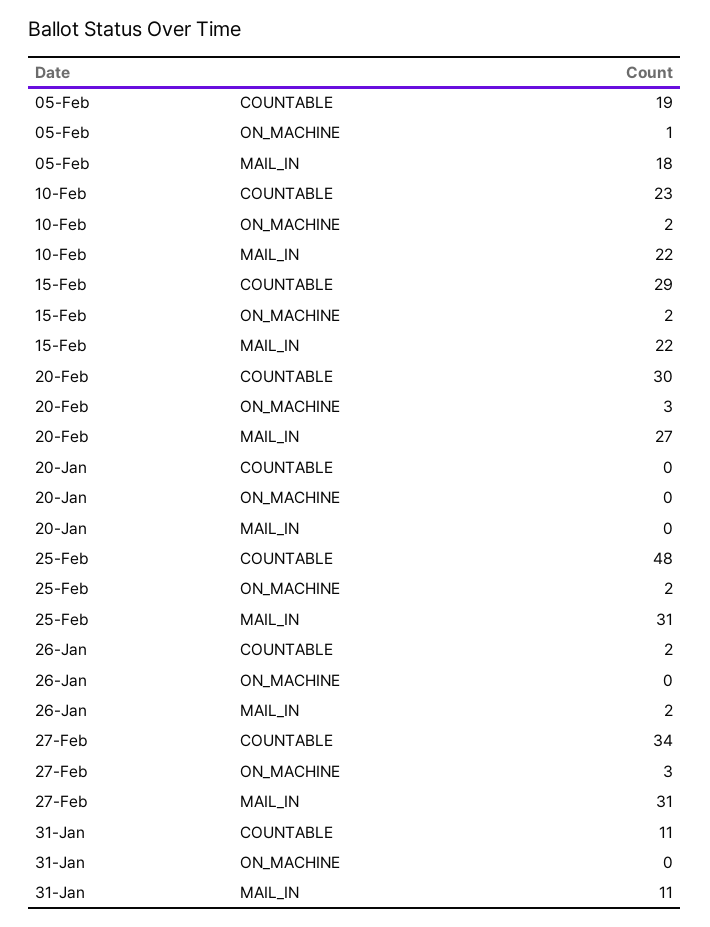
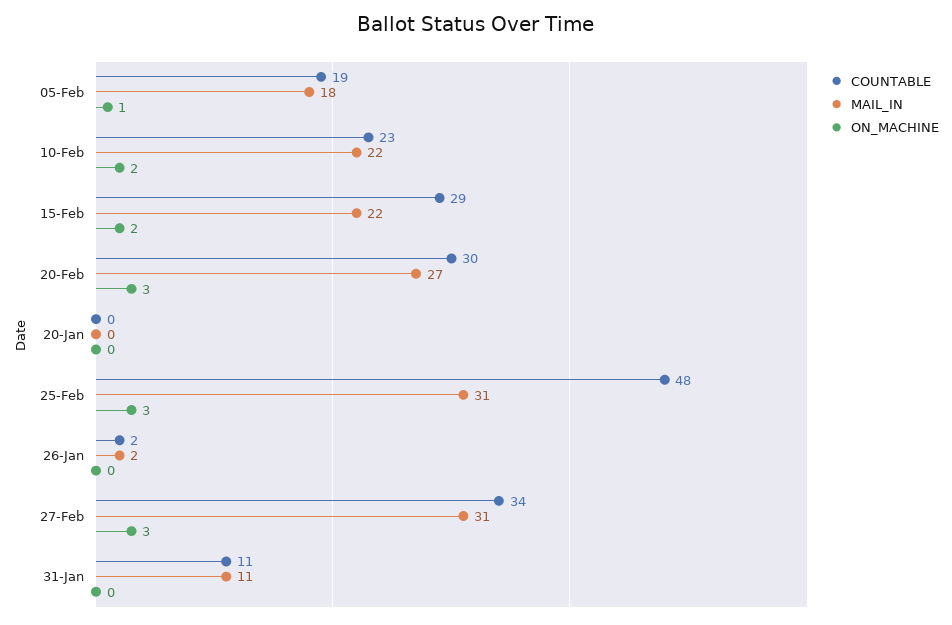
  {
    "COUNTABLE": {
      "05-Feb": 19,
      "10-Feb": 23,
      "15-Feb": 29,
      "20-Feb": 30,
      "20-Jan": 0,
      "25-Feb": 48,
      "26-Jan": 2,
      "27-Feb": 34,
      "31-Jan": 11
    },
    "ON_MACHINE": {
      "05-Feb": 1,
      "10-Feb": 2,
      "15-Feb": 2,
      "20-Feb": 3,
      "20-Jan": 0,
-     "25-Feb": 2,
+     "25-Feb": 3,
      "26-Jan": 0,
      "27-Feb": 3,
      "31-Jan": 0
    },
    "MAIL_IN": {
      "05-Feb": 18,
      "10-Feb": 22,
      "15-Feb": 22,
      "20-Feb": 27,
      "20-Jan": 0,
      "25-Feb": 31,
      "26-Jan": 2,
      "27-Feb": 31,
      "31-Jan": 11
    }
  }

